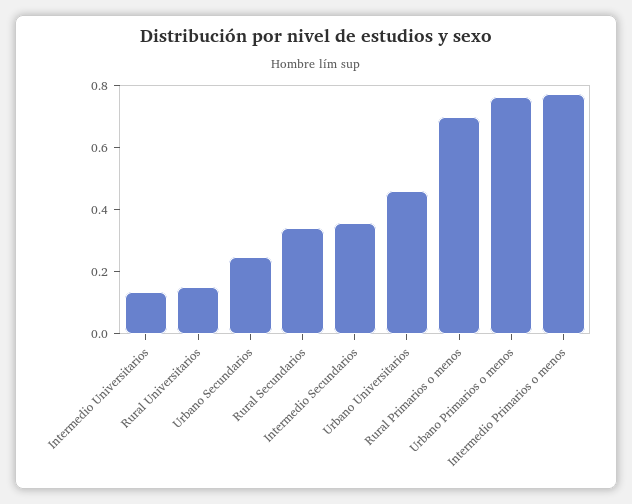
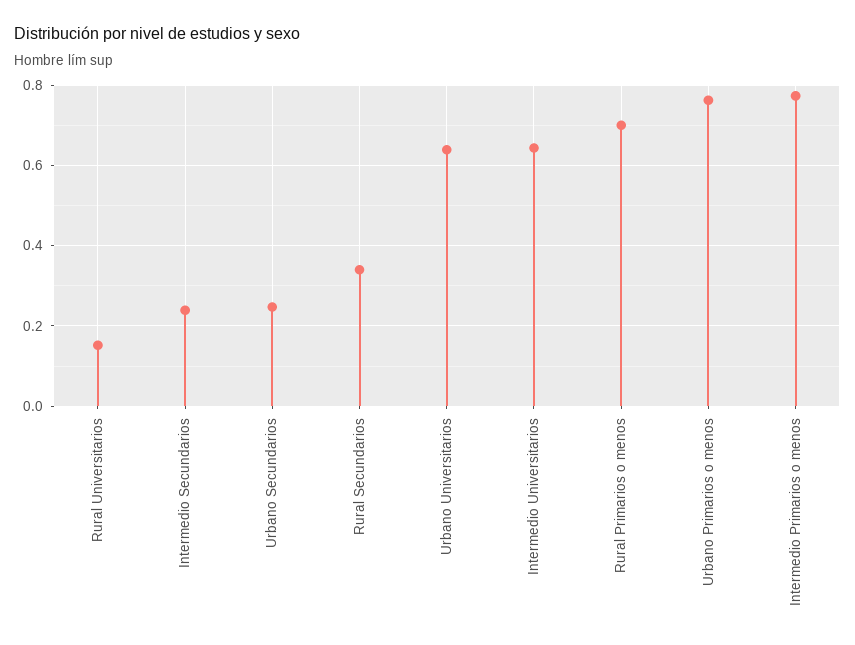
  {
-   "Intermedio Universitarios": 0.15,
+   "Intermedio Universitarios": 0.64,
    "Rural Universitarios": 0.16,
    "Urbano Secundarios": 0.24,
    "Rural Secundarios": 0.34,
-   "Intermedio Secundarios": 0.35,
+   "Intermedio Secundarios": 0.24,
-   "Urbano Universitarios": 0.45,
+   "Urbano Universitarios": 0.64,
    "Rural Primarios o menos": 0.7,
    "Urbano Primarios o menos": 0.76,
    "Intermedio Primarios o menos": 0.78
  }

